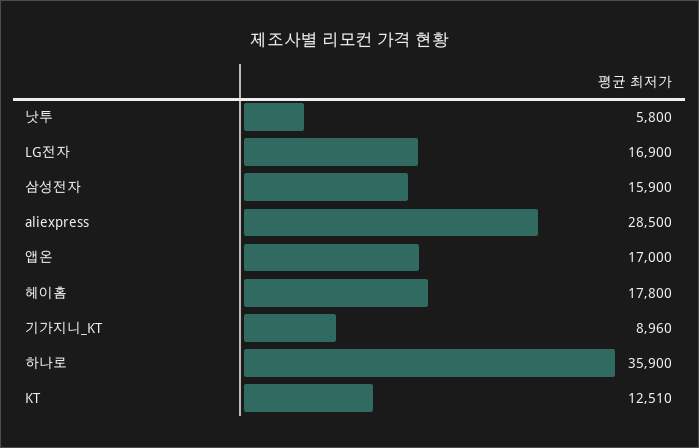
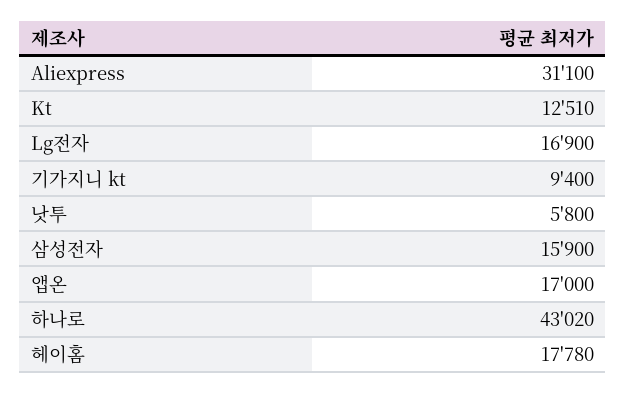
  {
    "낫투": 5800,
    "LG전자": 16900,
    "삼성전자": 15900,
-   "aliexpress": 28500,
+   "aliexpress": 31100,
    "앱온": 17000,
-   "헤이홈": 17800,
+   "헤이홈": 17780,
-   "기가지니_KT": 8960,
+   "기가지니_KT": 9400,
-   "하나로": 35900,
+   "하나로": 43020,
    "KT": 12510
  }

